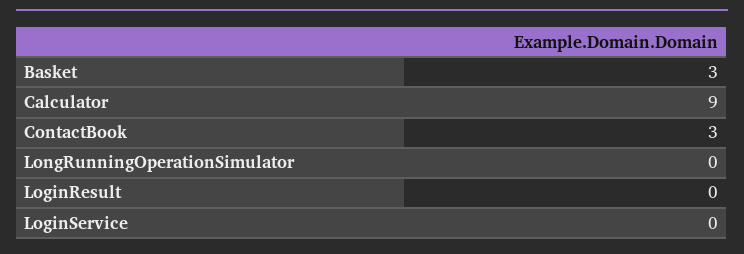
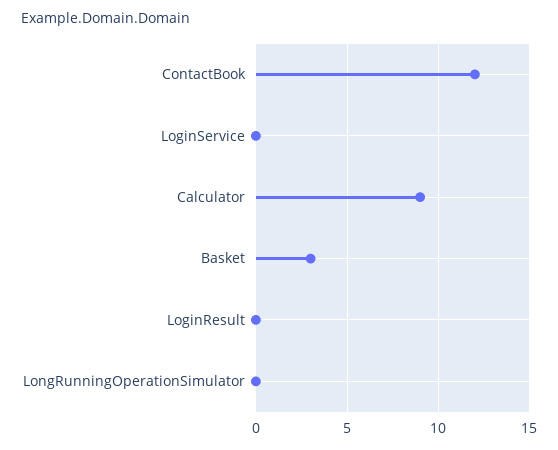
  {
    "Basket": 3,
    "Calculator": 9,
-   "ContactBook": 3,
+   "ContactBook": 12,
    "LongRunningOperationSimulator": 0,
    "LoginResult": 0,
    "LoginService": 0
  }

